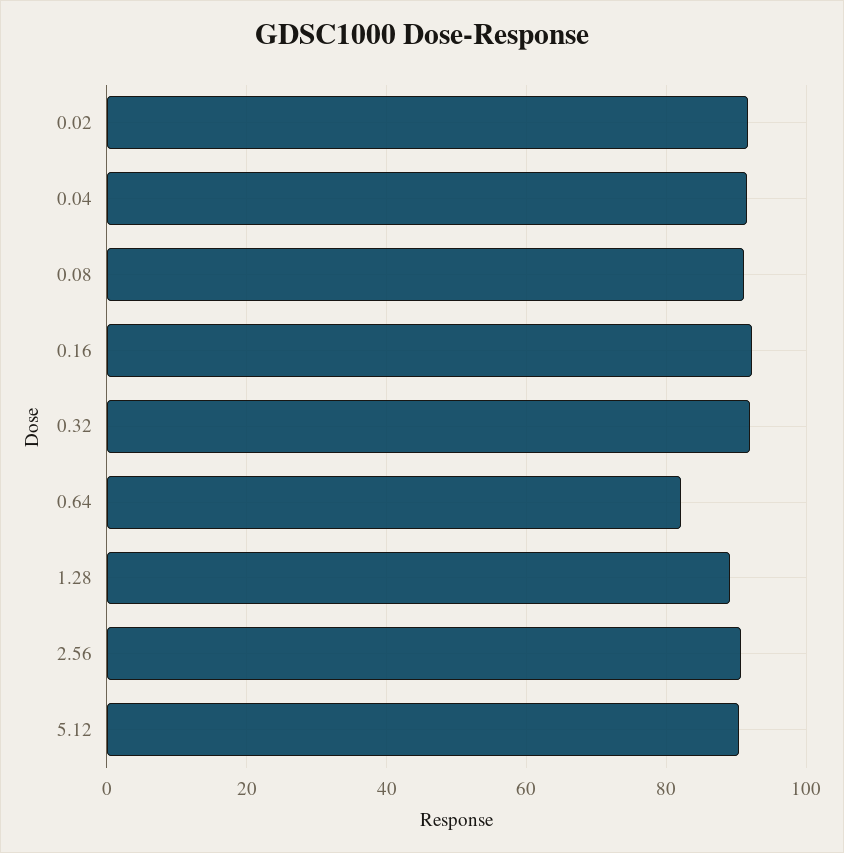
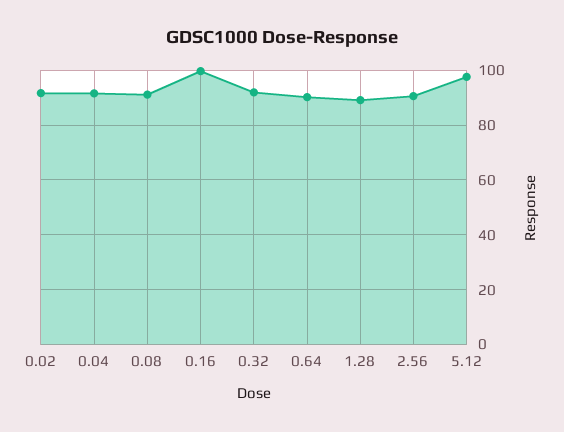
  {
    "0.02": 92,
    "0.04": 92,
    "0.08": 92,
-   "0.16": 92,
+   "0.16": 100,
    "0.32": 92,
-   "0.64": 82,
+   "0.64": 90,
    "1.28": 90,
    "2.56": 90,
-   "5.12": 90
+   "5.12": 97.5
  }

